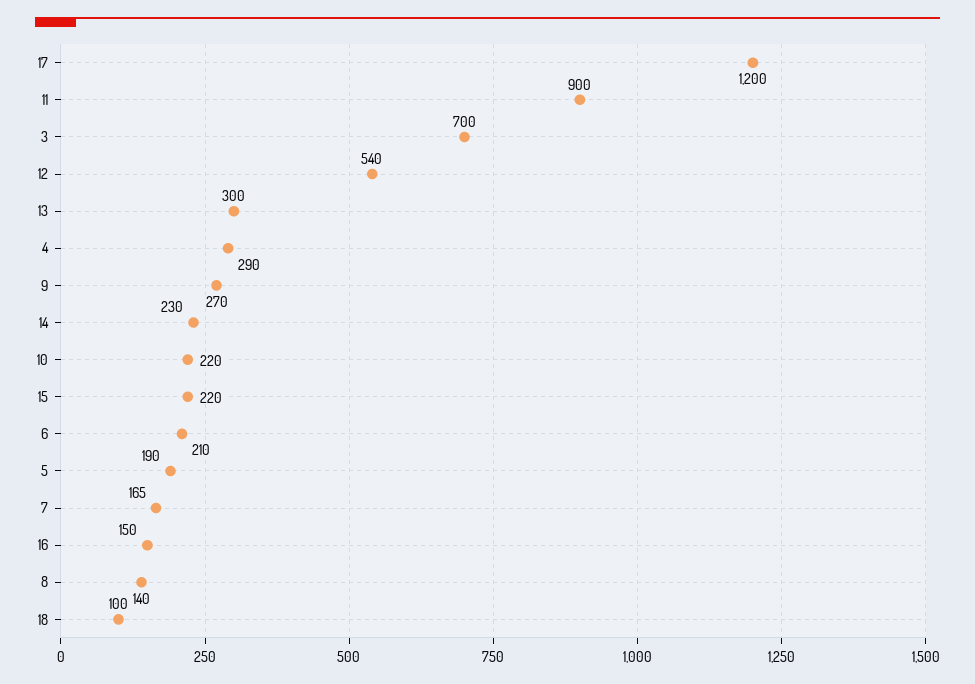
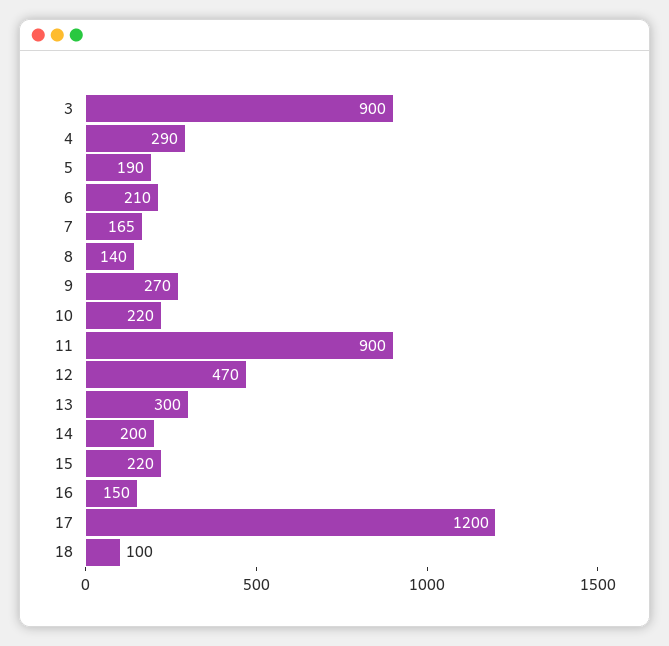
  {
    "17": 1200,
    "11": 900,
-   "3": 700,
+   "3": 900,
-   "12": 540,
+   "12": 470,
    "13": 300,
    "4": 290,
    "9": 270,
-   "14": 230,
+   "14": 200,
    "10": 220,
    "15": 220,
    "6": 210,
    "5": 190,
    "7": 165,
    "16": 150,
    "8": 140,
    "18": 100
  }

